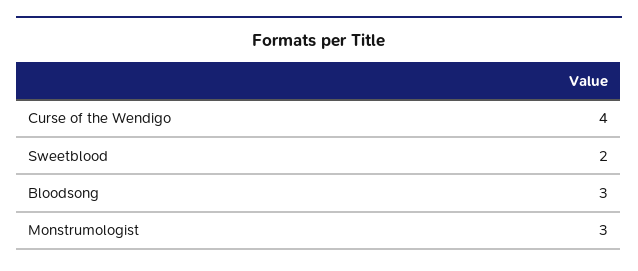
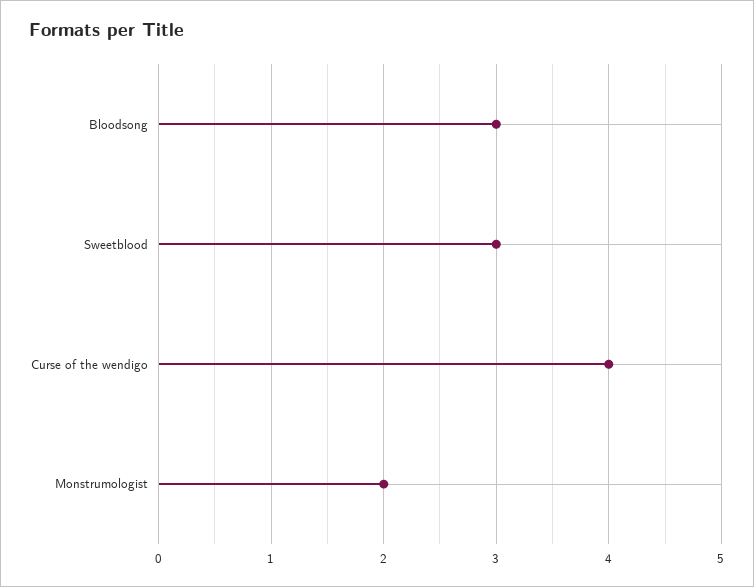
  {
    "Curse of the Wendigo": 4,
-   "Sweetblood": 2,
+   "Sweetblood": 3,
    "Bloodsong": 3,
-   "Monstrumologist": 3
+   "Monstrumologist": 2
  }

